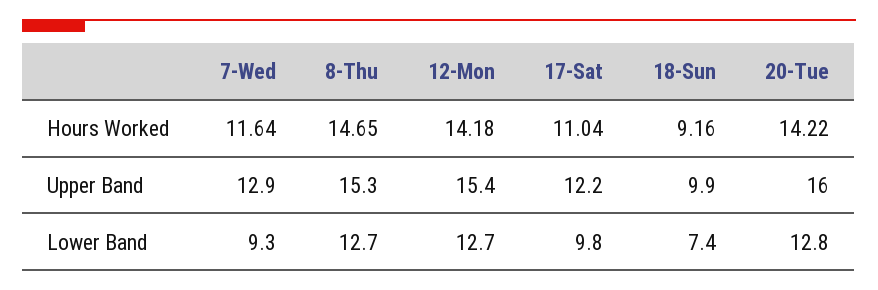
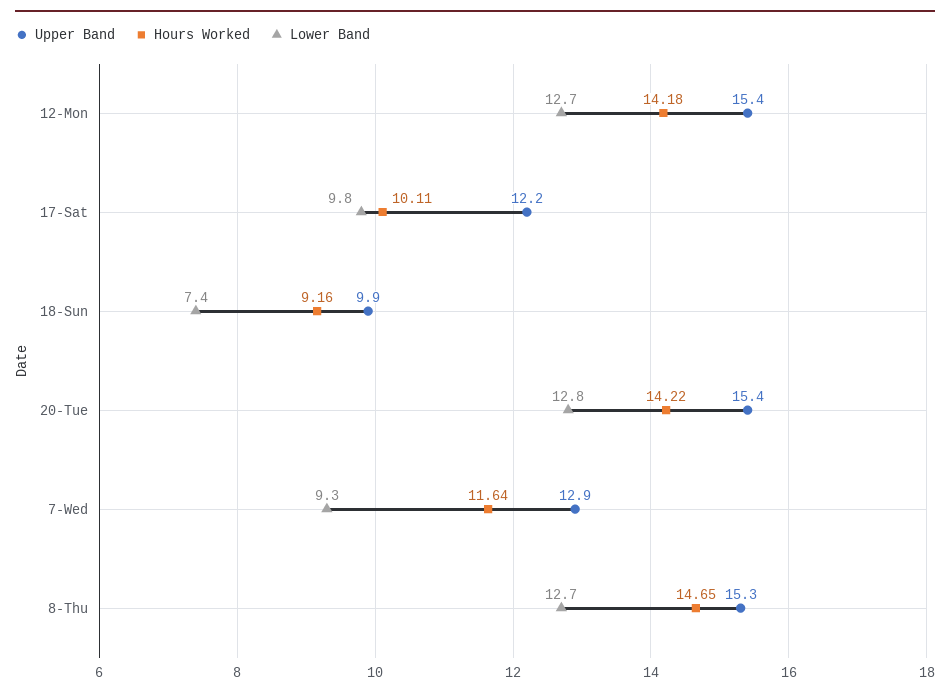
  {
    "Hours Worked": {
      "7-Wed": 11.64,
      "8-Thu": 14.65,
      "12-Mon": 14.18,
-     "17-Sat": 11.04,
+     "17-Sat": 10.11,
      "18-Sun": 9.16,
      "20-Tue": 14.22
    },
    "Upper Band": {
      "7-Wed": 12.9,
      "8-Thu": 15.3,
      "12-Mon": 15.4,
      "17-Sat": 12.2,
      "18-Sun": 9.9,
-     "20-Tue": 16
+     "20-Tue": 15.4
    },
    "Lower Band": {
      "7-Wed": 9.3,
      "8-Thu": 12.7,
      "12-Mon": 12.7,
      "17-Sat": 9.8,
      "18-Sun": 7.4,
      "20-Tue": 12.8
    }
  }

